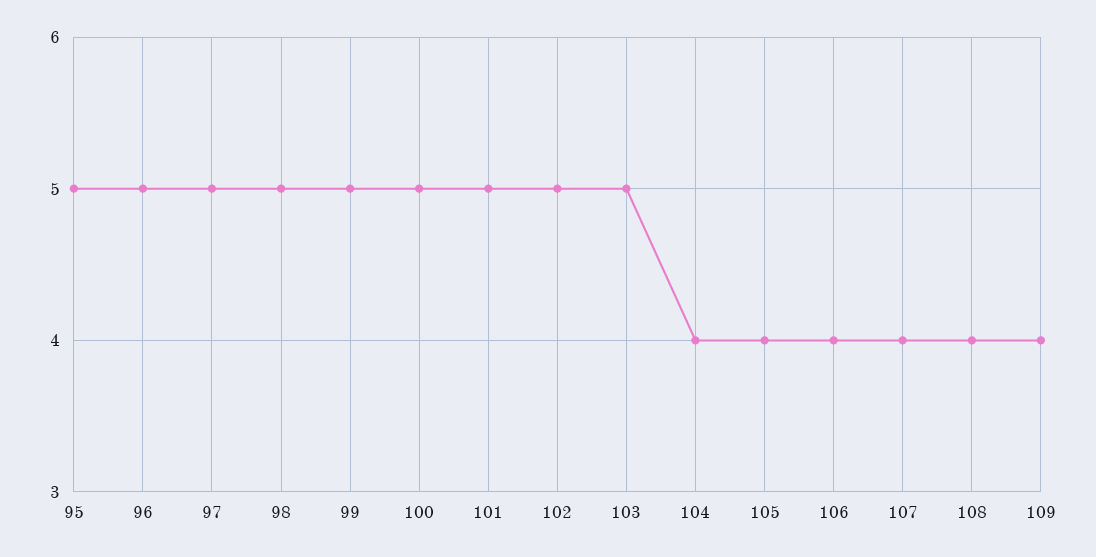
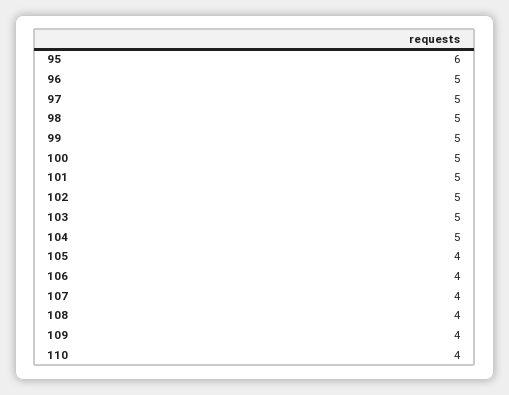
  {
-   "95": 5,
+   "95": 6,
    "96": 5,
    "97": 5,
    "98": 5,
    "99": 5,
    "100": 5,
    "101": 5,
    "102": 5,
    "103": 5,
-   "104": 4,
+   "104": 5,
    "105": 4,
    "106": 4,
    "107": 4,
    "108": 4,
-   "109": 4
+   "109": 4,
+   "110": 4
  }

